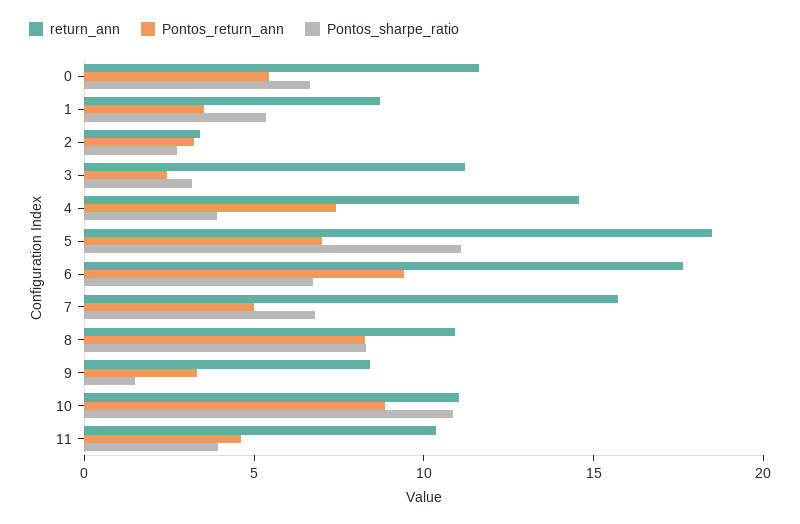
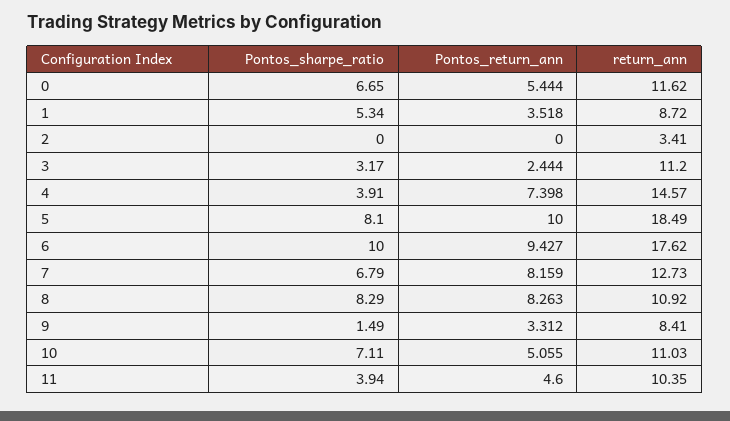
  {
    "return_ann": {
      "0": 11.62,
      "1": 8.72,
      "2": 3.41,
      "3": 11.2,
      "4": 14.57,
      "5": 18.49,
      "6": 17.62,
-     "7": 16,
+     "7": 12.73,
      "8": 10.92,
      "9": 8.41,
      "10": 11.03,
      "11": 10.35
    },
    "Pontos_return_ann": {
      "0": 5.444,
      "1": 3.518,
-     "2": 3,
+     "2": 0,
      "3": 2.444,
      "4": 7.398,
-     "5": 7,
+     "5": 10,
      "6": 9.427,
-     "7": 5,
+     "7": 8.159,
      "8": 8.263,
      "9": 3.312,
-     "10": 9,
+     "10": 5.055,
      "11": 4.6
    },
    "Pontos_sharpe_ratio": {
      "0": 6.65,
      "1": 5.34,
-     "2": 3,
+     "2": 0,
      "3": 3.17,
      "4": 3.91,
-     "5": 11,
+     "5": 8.1,
-     "6": 7,
+     "6": 10,
      "7": 6.79,
      "8": 8.29,
      "9": 1.49,
-     "10": 11,
+     "10": 7.11,
      "11": 3.94
    }
  }

